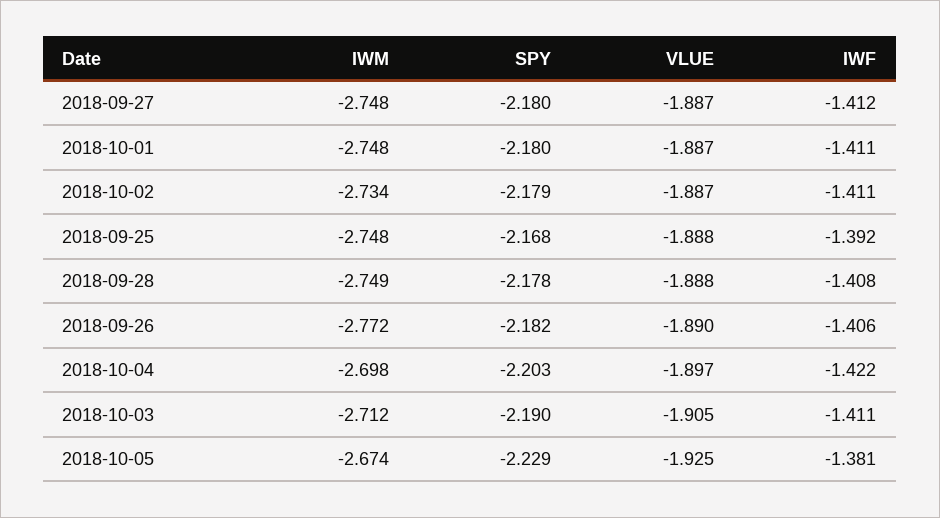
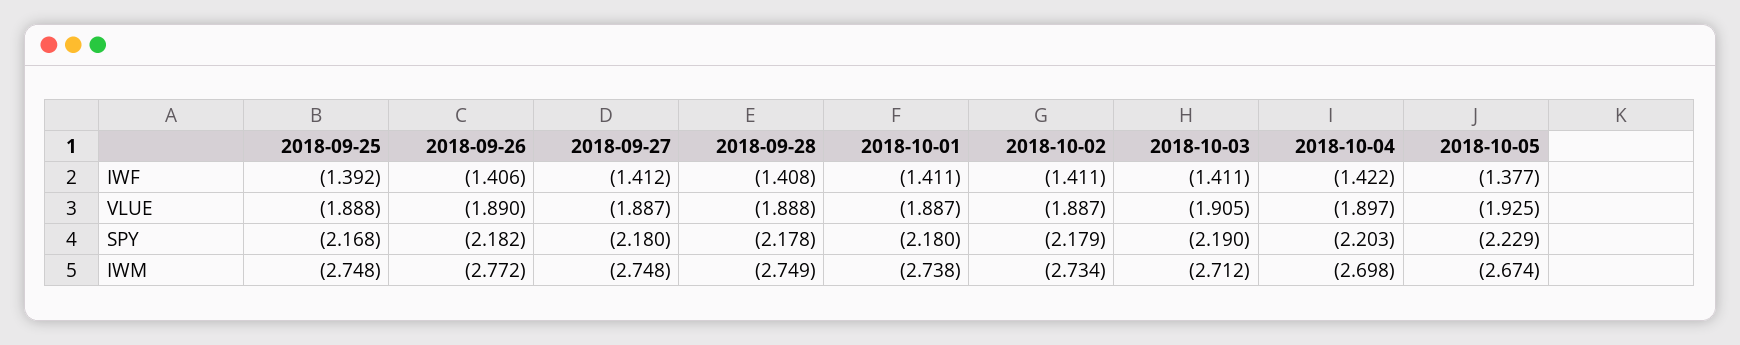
  {
    "IWM": {
      "2018-09-27": -2.748,
-     "2018-10-01": -2.748,
+     "2018-10-01": -2.738,
      "2018-10-02": -2.734,
      "2018-09-25": -2.748,
      "2018-09-28": -2.749,
      "2018-09-26": -2.772,
      "2018-10-04": -2.698,
      "2018-10-03": -2.712,
      "2018-10-05": -2.674
    },
    "SPY": {
      "2018-09-27": -2.18,
      "2018-10-01": -2.18,
      "2018-10-02": -2.179,
      "2018-09-25": -2.168,
      "2018-09-28": -2.178,
      "2018-09-26": -2.182,
      "2018-10-04": -2.203,
      "2018-10-03": -2.19,
      "2018-10-05": -2.229
    },
    "VLUE": {
      "2018-09-27": -1.887,
      "2018-10-01": -1.887,
      "2018-10-02": -1.887,
      "2018-09-25": -1.888,
      "2018-09-28": -1.888,
      "2018-09-26": -1.89,
      "2018-10-04": -1.897,
      "2018-10-03": -1.905,
      "2018-10-05": -1.925
    },
    "IWF": {
      "2018-09-27": -1.412,
      "2018-10-01": -1.411,
      "2018-10-02": -1.411,
      "2018-09-25": -1.392,
      "2018-09-28": -1.408,
      "2018-09-26": -1.406,
      "2018-10-04": -1.422,
      "2018-10-03": -1.411,
-     "2018-10-05": -1.381
+     "2018-10-05": -1.377
    }
  }

